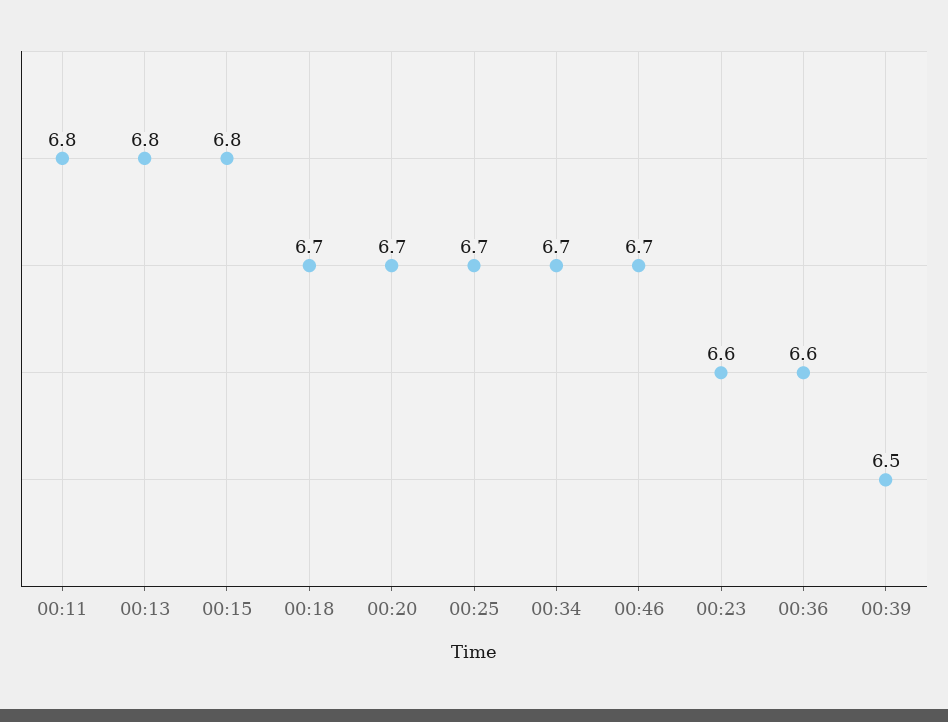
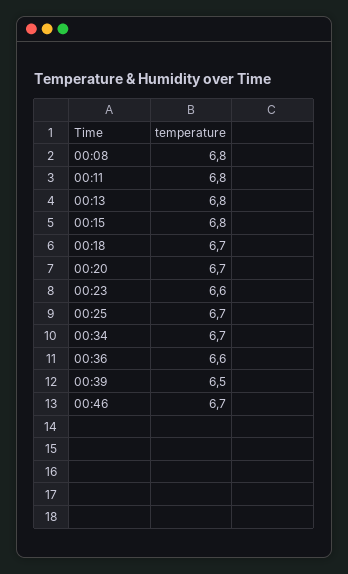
  {
    "00:11": 6.8,
    "00:13": 6.8,
    "00:15": 6.8,
    "00:18": 6.7,
    "00:20": 6.7,
    "00:25": 6.7,
    "00:34": 6.7,
    "00:46": 6.7,
    "00:23": 6.6,
    "00:36": 6.6,
-   "00:39": 6.5
+   "00:39": 6.5,
+   "00:08": 6.8
  }

